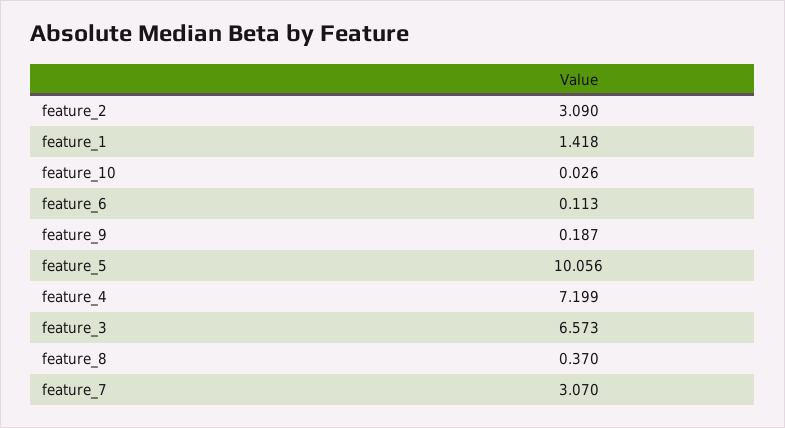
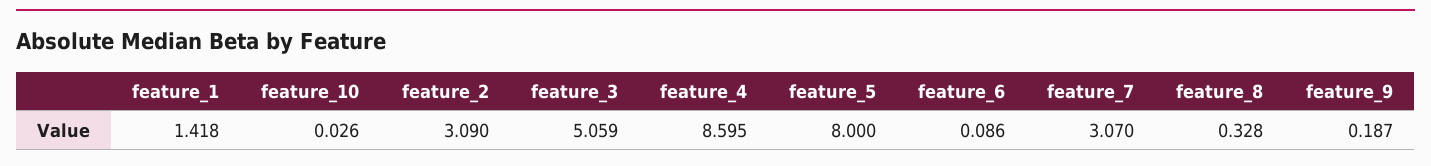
  {
    "feature_2": 3.09,
    "feature_1": 1.418,
    "feature_10": 0.026,
-   "feature_6": 0.113,
+   "feature_6": 0.086,
    "feature_9": 0.187,
-   "feature_5": 10.056,
+   "feature_5": 8,
-   "feature_4": 7.199,
+   "feature_4": 8.595,
-   "feature_3": 6.573,
+   "feature_3": 5.059,
-   "feature_8": 0.37,
+   "feature_8": 0.328,
    "feature_7": 3.07
  }

